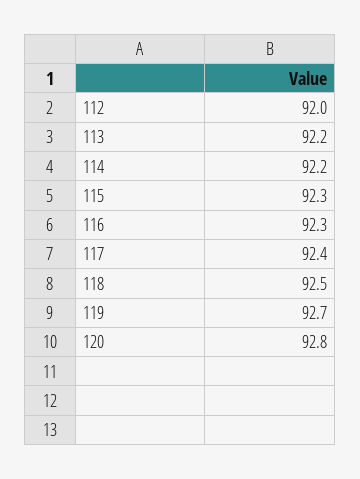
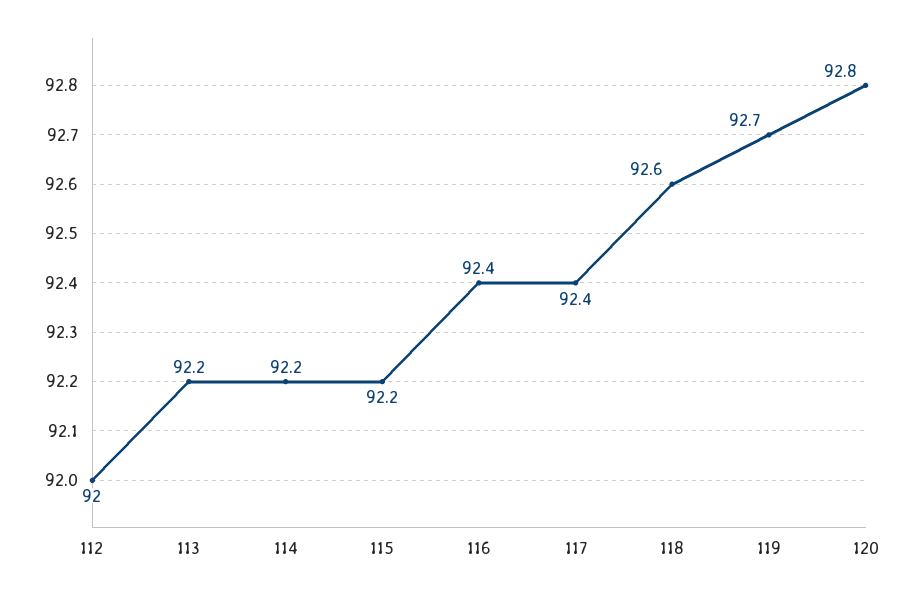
  {
    "112": 92,
    "113": 92.2,
    "114": 92.2,
-   "115": 92.3,
+   "115": 92.2,
-   "116": 92.3,
+   "116": 92.4,
    "117": 92.4,
-   "118": 92.5,
+   "118": 92.6,
    "119": 92.7,
    "120": 92.8
  }

